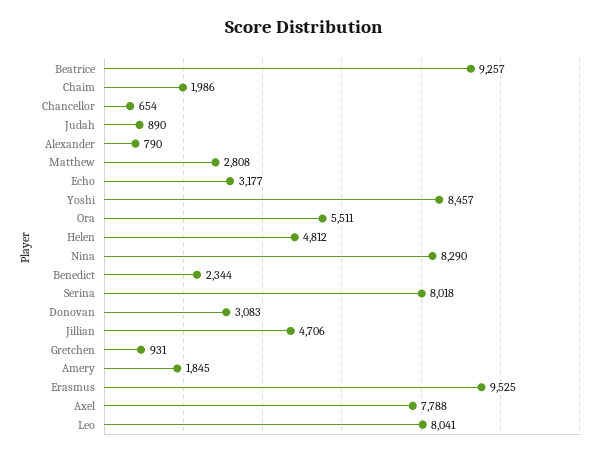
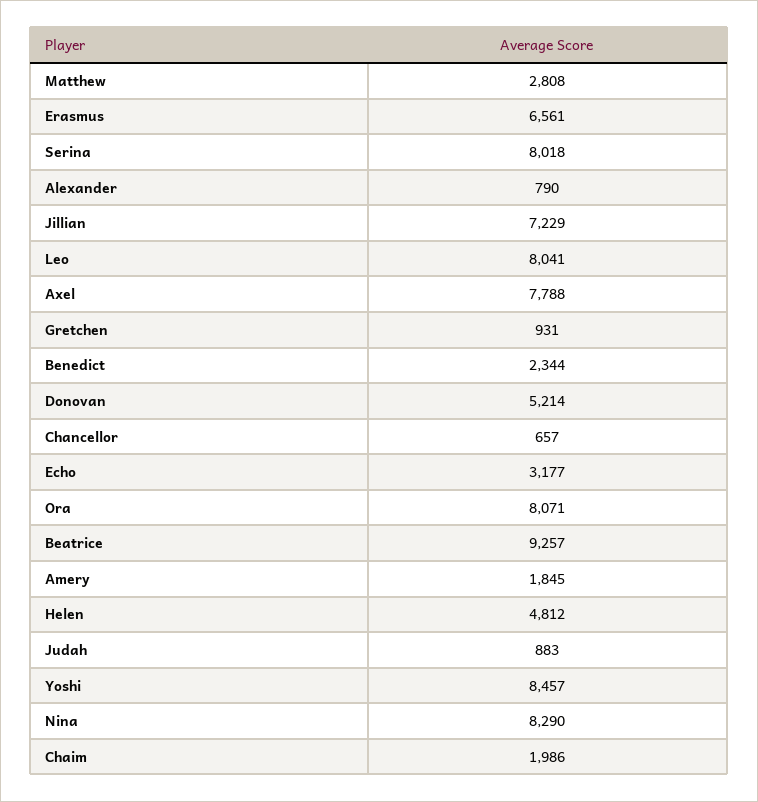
  {
    "Beatrice": 9257,
    "Chaim": 1986,
-   "Chancellor": 654,
+   "Chancellor": 657,
-   "Judah": 890,
+   "Judah": 883,
    "Alexander": 790,
    "Matthew": 2808,
    "Echo": 3177,
    "Yoshi": 8457,
-   "Ora": 5511,
+   "Ora": 8071,
    "Helen": 4812,
    "Nina": 8290,
    "Benedict": 2344,
    "Serina": 8018,
-   "Donovan": 3083,
+   "Donovan": 5214,
-   "Jillian": 4706,
+   "Jillian": 7229,
    "Gretchen": 931,
    "Amery": 1845,
-   "Erasmus": 9525,
+   "Erasmus": 6561,
    "Axel": 7788,
    "Leo": 8041
  }

